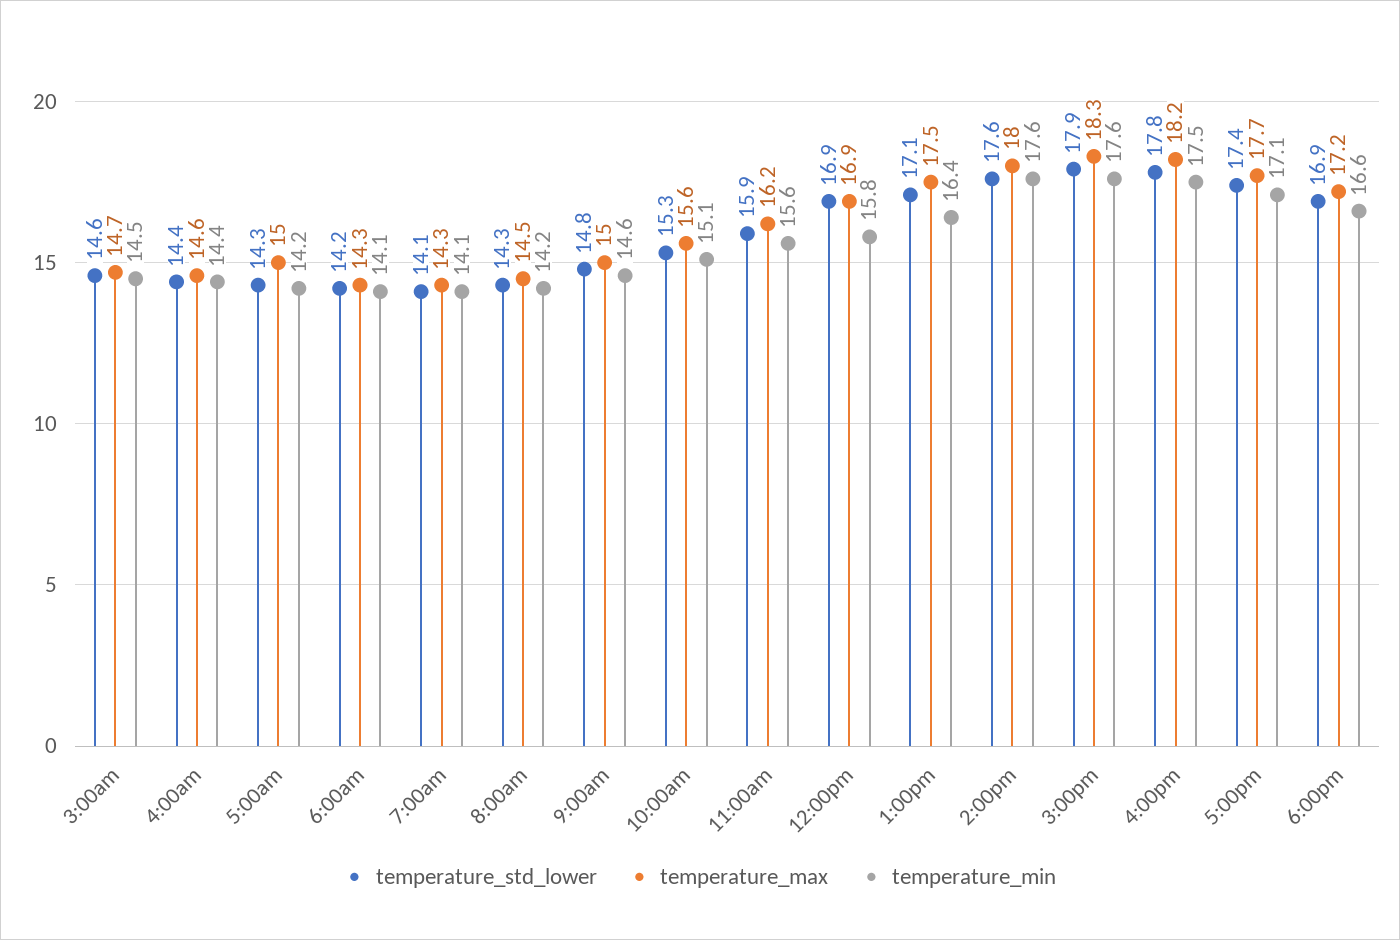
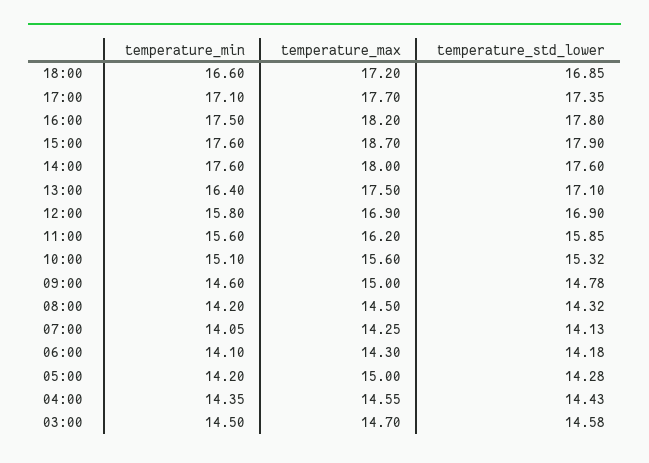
  {
    "temperature_std_lower": {
      "3:00am": 14.58,
      "4:00am": 14.43,
      "5:00am": 14.28,
      "6:00am": 14.18,
      "7:00am": 14.13,
      "8:00am": 14.32,
      "9:00am": 14.78,
      "10:00am": 15.32,
      "11:00am": 15.85,
      "12:00pm": 16.9,
      "1:00pm": 17.1,
      "2:00pm": 17.6,
      "3:00pm": 17.9,
      "4:00pm": 17.8,
      "5:00pm": 17.35,
      "6:00pm": 16.85
    },
    "temperature_max": {
      "3:00am": 14.7,
      "4:00am": 14.55,
      "5:00am": 15,
      "6:00am": 14.3,
      "7:00am": 14.25,
      "8:00am": 14.5,
      "9:00am": 15,
      "10:00am": 15.6,
      "11:00am": 16.2,
      "12:00pm": 16.9,
      "1:00pm": 17.5,
      "2:00pm": 18,
-     "3:00pm": 18.3,
+     "3:00pm": 18.7,
      "4:00pm": 18.2,
      "5:00pm": 17.7,
      "6:00pm": 17.2
    },
    "temperature_min": {
      "3:00am": 14.5,
      "4:00am": 14.35,
      "5:00am": 14.2,
      "6:00am": 14.1,
      "7:00am": 14.05,
      "8:00am": 14.2,
      "9:00am": 14.6,
      "10:00am": 15.1,
      "11:00am": 15.6,
      "12:00pm": 15.8,
      "1:00pm": 16.4,
      "2:00pm": 17.6,
      "3:00pm": 17.6,
      "4:00pm": 17.5,
      "5:00pm": 17.1,
      "6:00pm": 16.6
    }
  }

